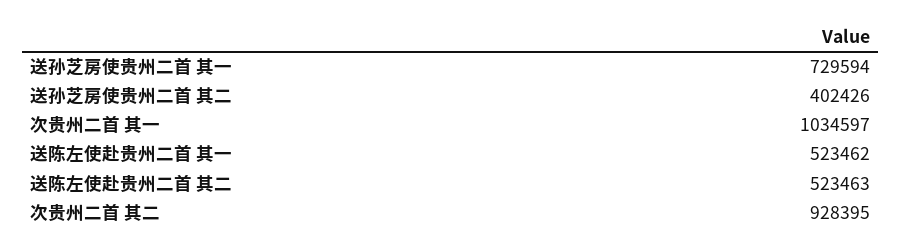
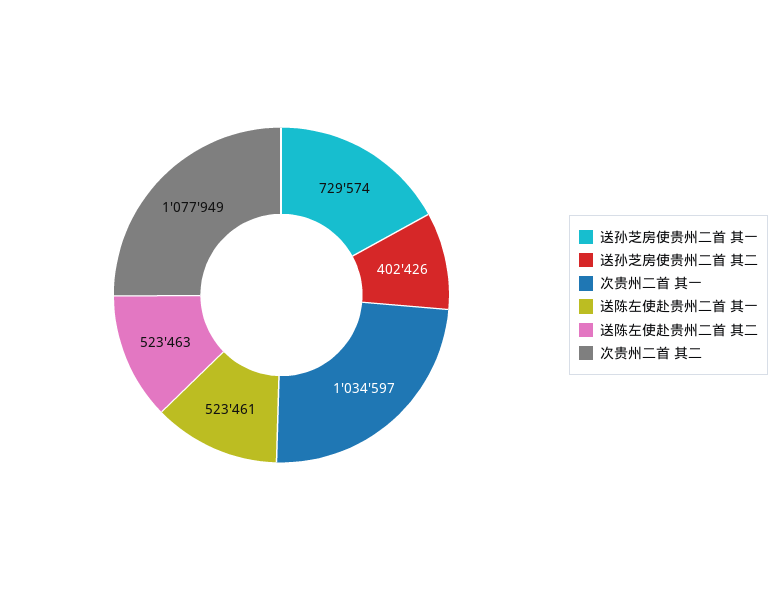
  {
-   "送孙芝房使贵州二首 其一": 729594,
+   "送孙芝房使贵州二首 其一": 729574,
    "送孙芝房使贵州二首 其二": 402426,
    "次贵州二首 其一": 1034597,
-   "送陈左使赴贵州二首 其一": 523462,
+   "送陈左使赴贵州二首 其一": 523461,
    "送陈左使赴贵州二首 其二": 523463,
-   "次贵州二首 其二": 928395
+   "次贵州二首 其二": 1077949
  }

